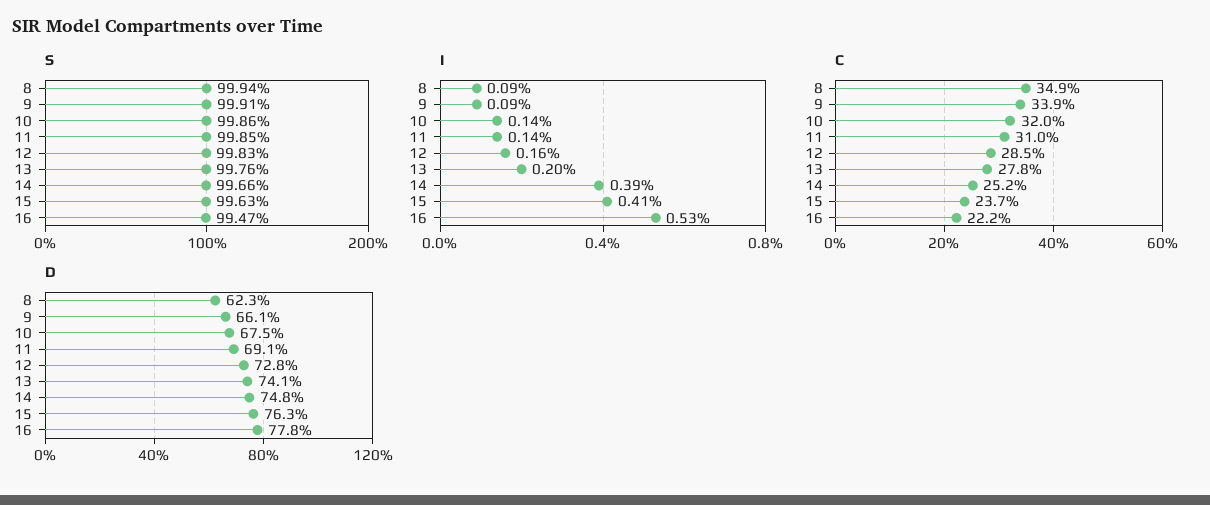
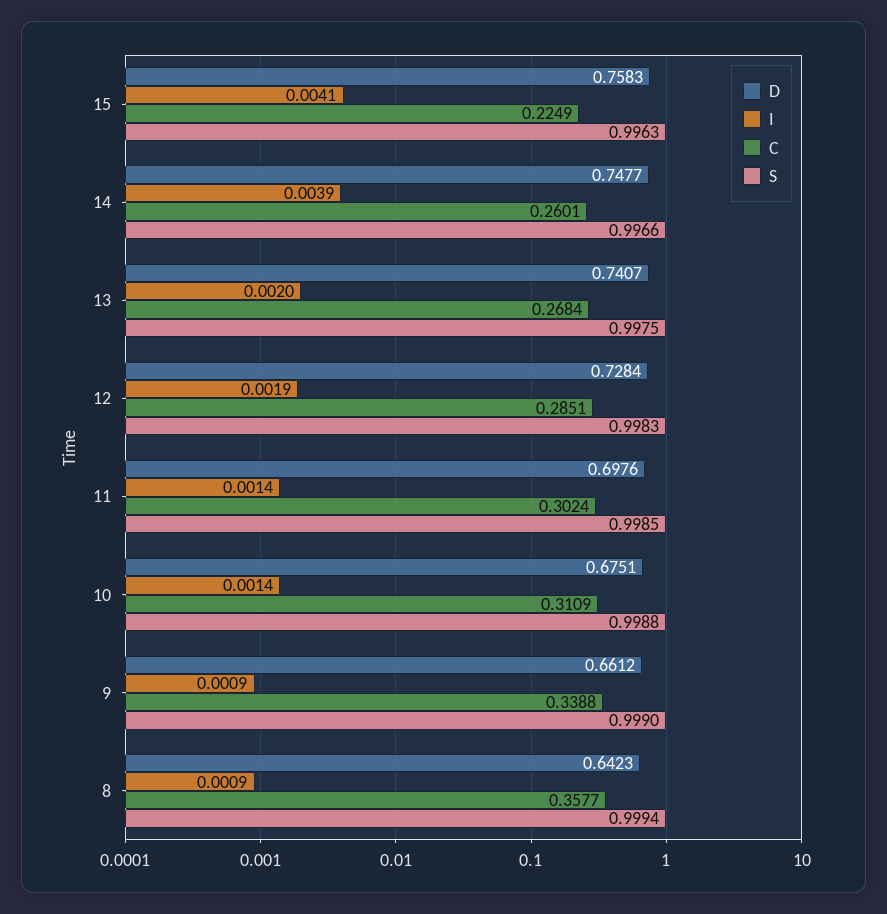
  {
    "S": {
      "8": 0.9994,
-     "9": 0.9991,
+     "9": 0.999,
-     "10": 0.9986,
+     "10": 0.9988,
      "11": 0.9985,
      "12": 0.9983,
-     "13": 0.9976,
+     "13": 0.9975,
      "14": 0.9966,
-     "15": 0.9963,
+     "15": 0.9963
-     "16": 0.9947
    },
    "I": {
      "8": 0.0009,
      "9": 0.0009,
      "10": 0.0014,
      "11": 0.0014,
-     "12": 0.0016,
+     "12": 0.0019,
      "13": 0.002,
      "14": 0.0039,
-     "15": 0.0041,
+     "15": 0.0041
-     "16": 0.0053
    },
    "C": {
-     "8": 0.349,
+     "8": 0.3577,
      "9": 0.3388,
-     "10": 0.32,
+     "10": 0.3109,
-     "11": 0.31,
+     "11": 0.3024,
      "12": 0.2851,
-     "13": 0.278,
+     "13": 0.2684,
-     "14": 0.252,
+     "14": 0.2601,
-     "15": 0.237,
+     "15": 0.2249
-     "16": 0.222
    },
    "D": {
-     "8": 0.623,
+     "8": 0.6423,
      "9": 0.6612,
      "10": 0.6751,
-     "11": 0.691,
+     "11": 0.6976,
      "12": 0.7284,
      "13": 0.7407,
      "14": 0.7477,
-     "15": 0.763,
+     "15": 0.7583
-     "16": 0.778
    }
  }

